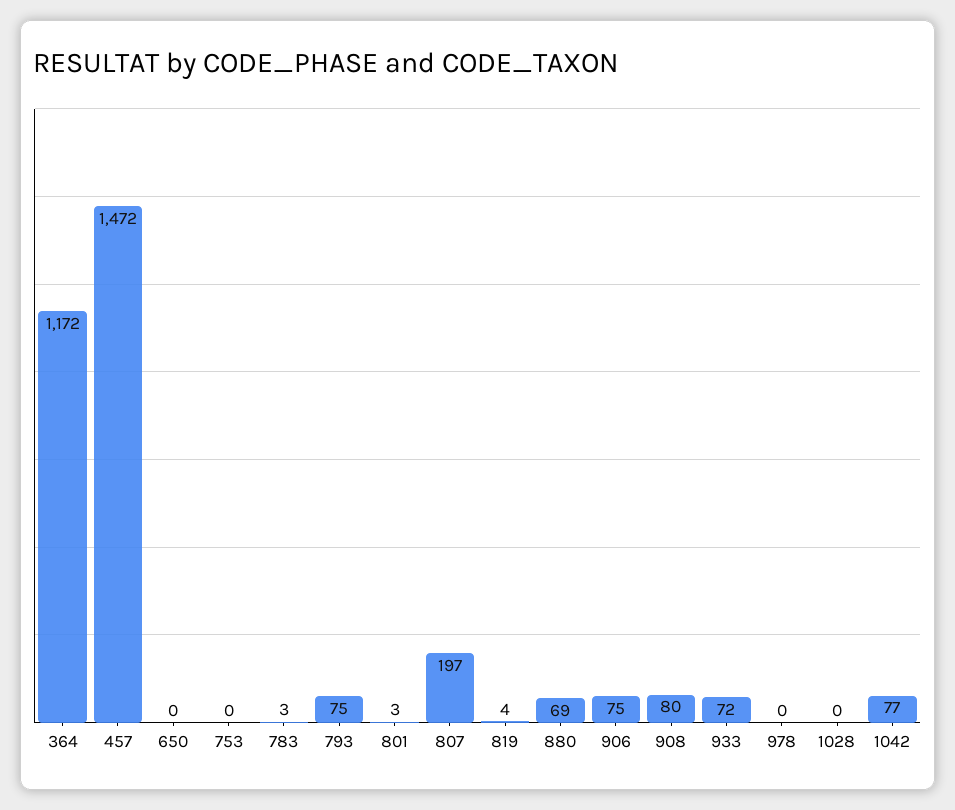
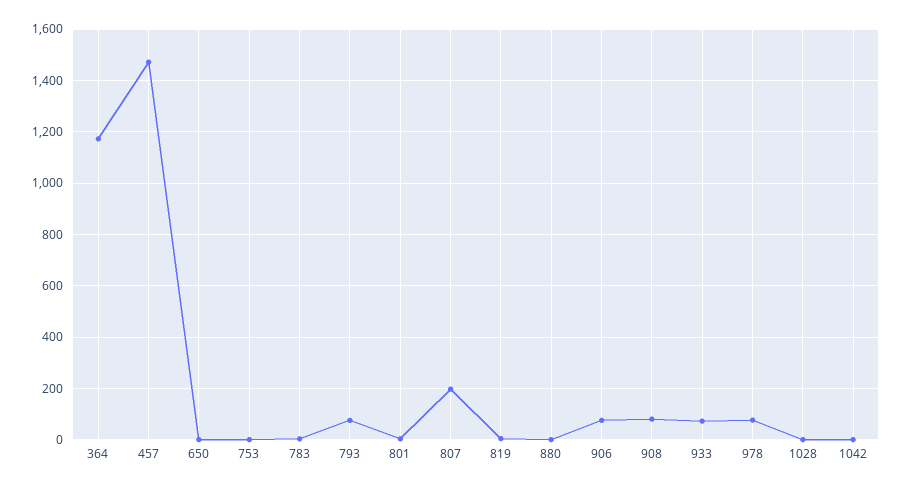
  {
    "364": 1172,
    "457": 1472,
    "650": 0,
    "753": 0,
    "783": 3,
    "793": 75,
    "801": 3,
    "807": 197,
    "819": 4,
-   "880": 69,
+   "880": 0,
    "906": 75,
    "908": 80,
    "933": 72,
-   "978": 0,
+   "978": 75,
    "1028": 0,
-   "1042": 77
+   "1042": 0
  }

